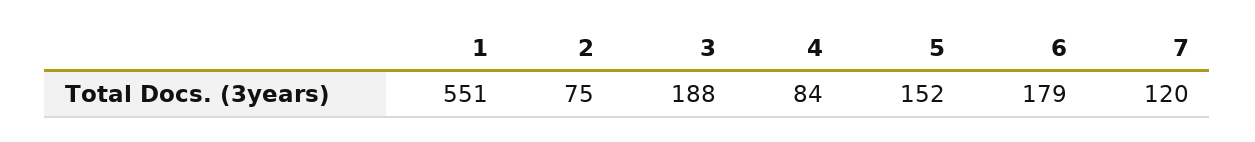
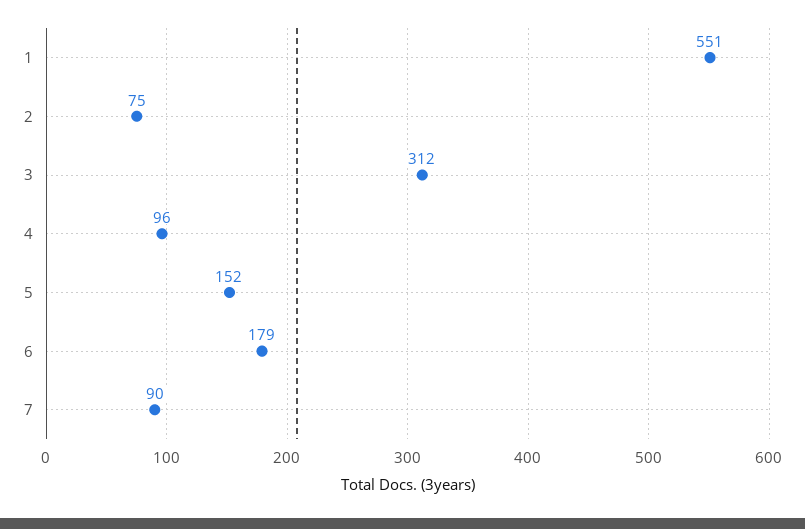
  {
    "1": 551,
    "2": 75,
-   "3": 188,
+   "3": 312,
-   "4": 84,
+   "4": 96,
    "5": 152,
    "6": 179,
-   "7": 120
+   "7": 90
  }

